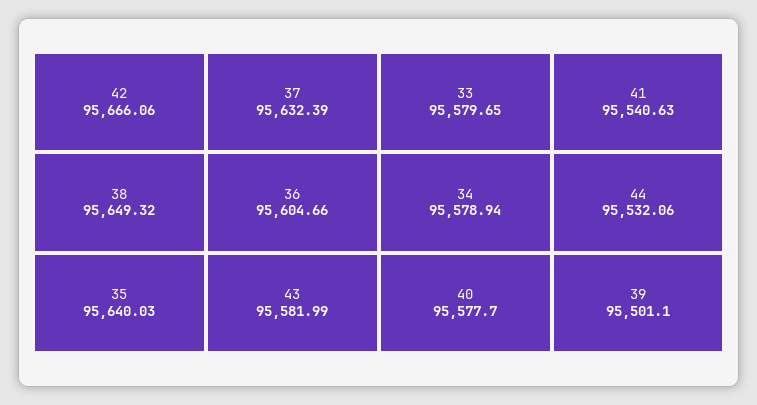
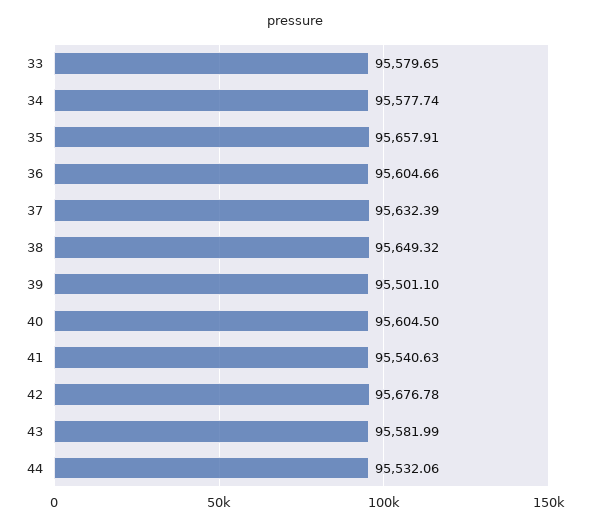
  {
-   "42": 95666.06,
+   "42": 95676.78,
    "38": 95649.32,
-   "35": 95640.03,
+   "35": 95657.91,
    "37": 95632.39,
    "36": 95604.66,
    "43": 95581.99,
    "33": 95579.65,
-   "34": 95578.94,
+   "34": 95577.74,
-   "40": 95577.7,
+   "40": 95604.5,
    "41": 95540.63,
    "44": 95532.06,
    "39": 95501.1
  }

